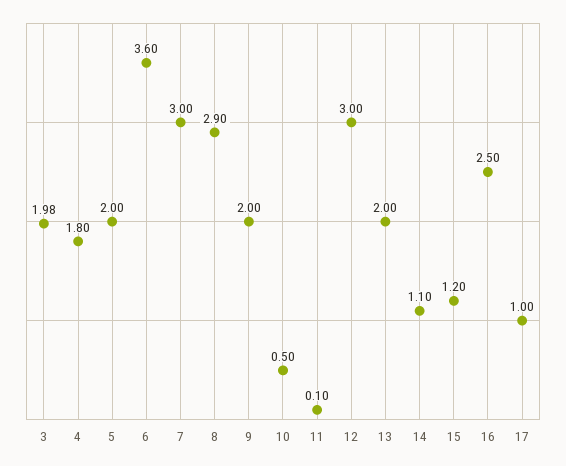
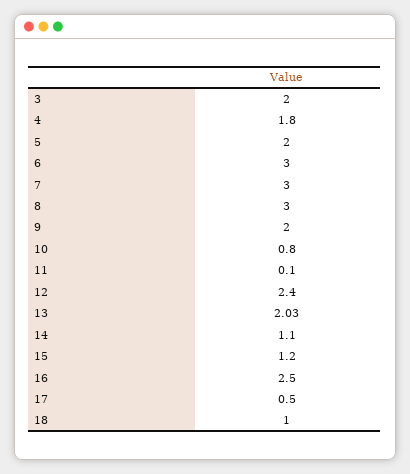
  {
-   "3": 1.98,
+   "3": 2,
    "4": 1.8,
    "5": 2,
-   "6": 3.6,
+   "6": 3,
    "7": 3,
-   "8": 2.9,
+   "8": 3,
    "9": 2,
-   "10": 0.5,
+   "10": 0.8,
    "11": 0.1,
-   "12": 3,
+   "12": 2.4,
-   "13": 2,
+   "13": 2.03,
    "14": 1.1,
    "15": 1.2,
    "16": 2.5,
-   "17": 1
+   "17": 0.5,
+   "18": 1
  }

